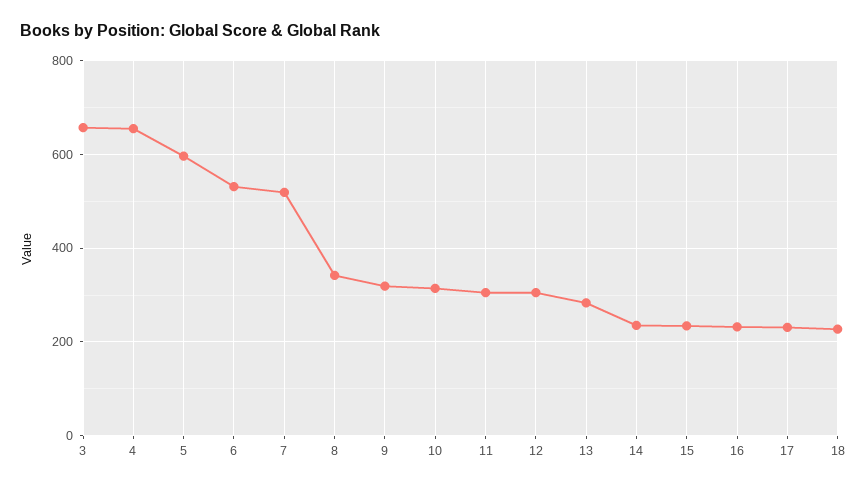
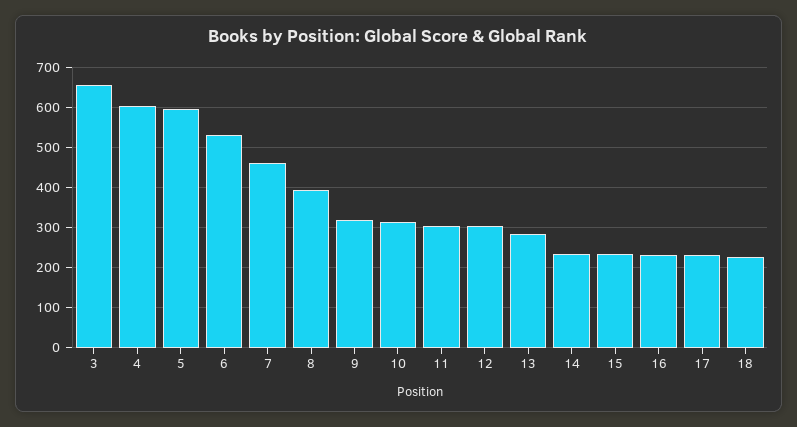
  {
    "3": 660,
-   "4": 660,
+   "4": 600,
    "5": 600,
    "6": 540,
-   "7": 520,
+   "7": 460,
-   "8": 340,
+   "8": 400,
    "9": 320,
    "10": 320,
    "11": 300,
    "12": 300,
    "13": 280,
    "14": 240,
    "15": 240,
    "16": 240,
    "17": 240,
    "18": 220
  }

